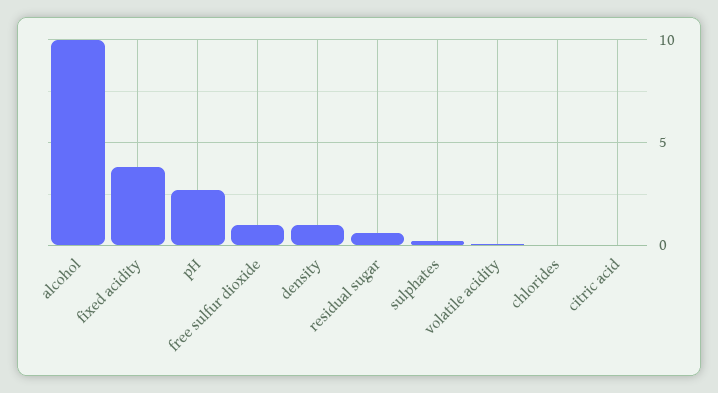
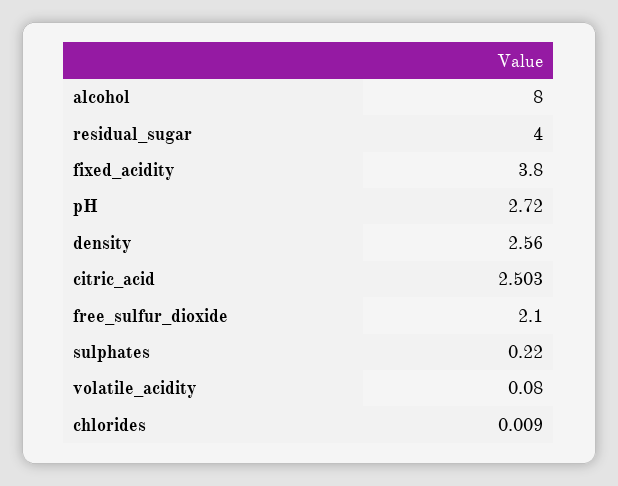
  {
-   "alcohol": 10,
+   "alcohol": 8,
    "fixed acidity": 3.8,
    "pH": 2.72,
-   "free sulfur dioxide": 1,
+   "free sulfur dioxide": 2.1,
-   "density": 1,
+   "density": 2.56,
-   "residual sugar": 0.5,
+   "residual sugar": 4,
    "sulphates": 0.22,
    "volatile acidity": 0.08,
    "chlorides": 0.009,
-   "citric acid": 0
+   "citric acid": 2.503
  }

